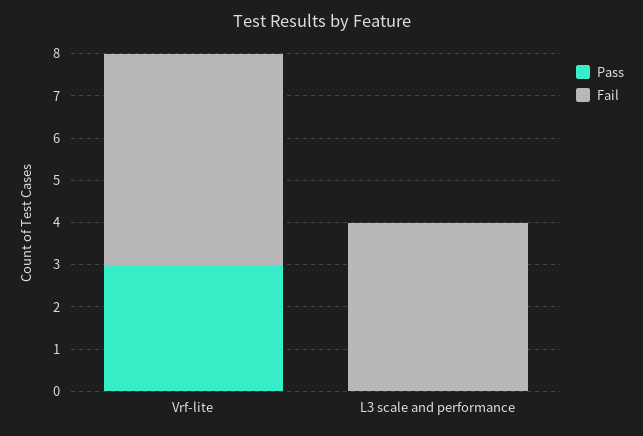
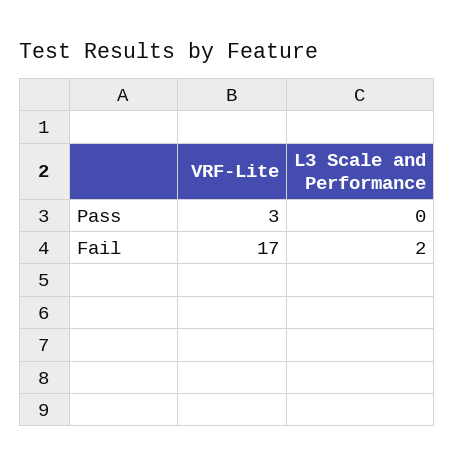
  {
    "Pass": {
      "Vrf-lite": 3,
      "L3 scale and performance": 0
    },
    "Fail": {
-     "Vrf-lite": 5,
+     "Vrf-lite": 17,
-     "L3 scale and performance": 4
+     "L3 scale and performance": 2
    }
  }

